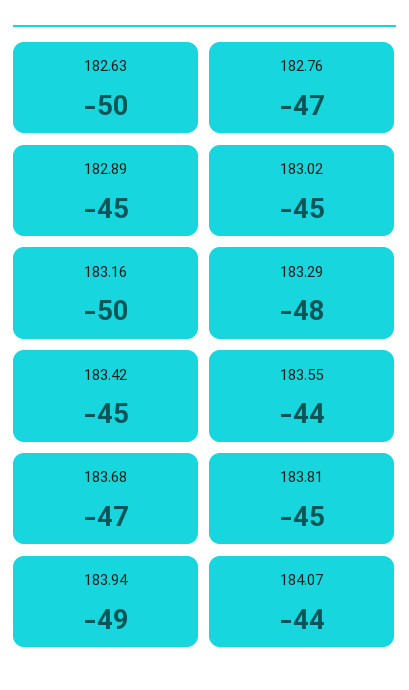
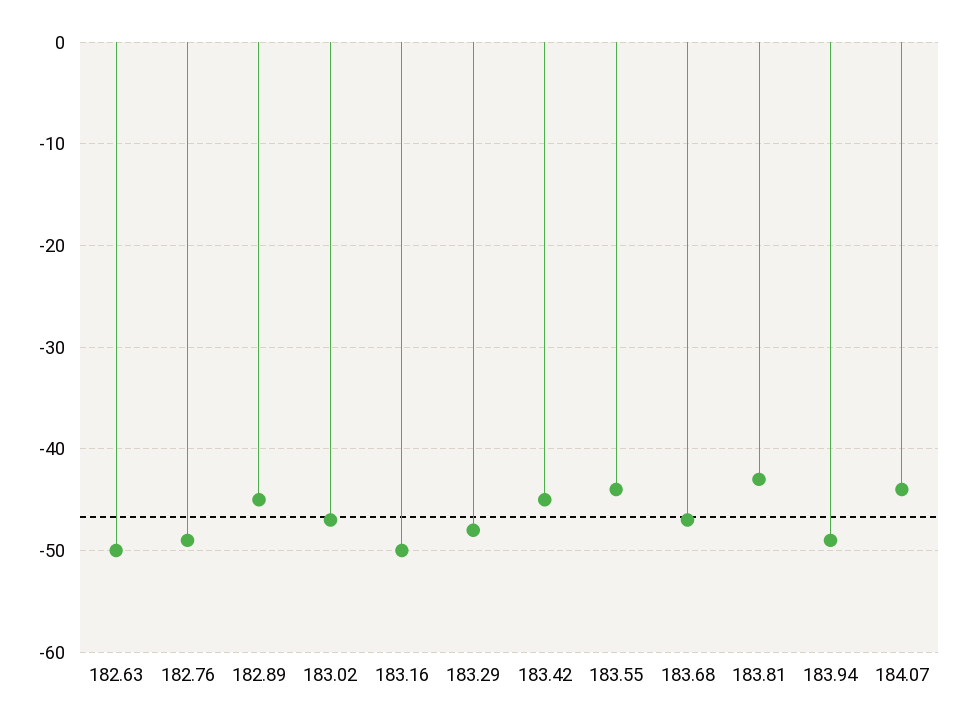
  {
    "182.63": -50,
-   "182.76": -47,
+   "182.76": -49,
    "182.89": -45,
-   "183.02": -45,
+   "183.02": -47,
    "183.16": -50,
    "183.29": -48,
    "183.42": -45,
    "183.55": -44,
    "183.68": -47,
-   "183.81": -45,
+   "183.81": -43,
    "183.94": -49,
    "184.07": -44
  }

